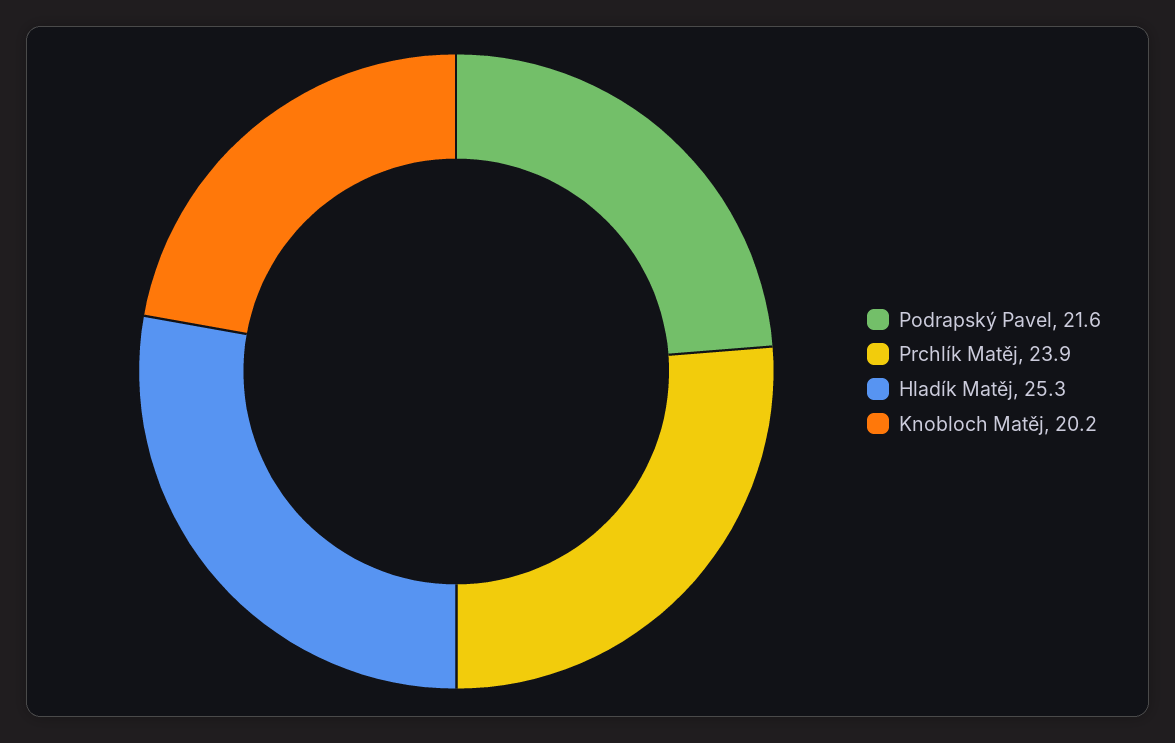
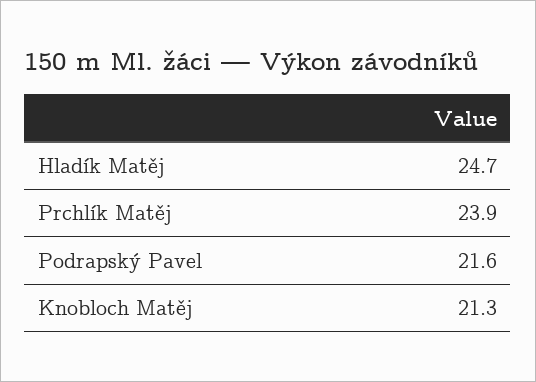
  {
    "Podrapský Pavel": 21.6,
    "Prchlík Matěj": 23.9,
-   "Hladík Matěj": 25.3,
+   "Hladík Matěj": 24.7,
-   "Knobloch Matěj": 20.2
+   "Knobloch Matěj": 21.3
  }

